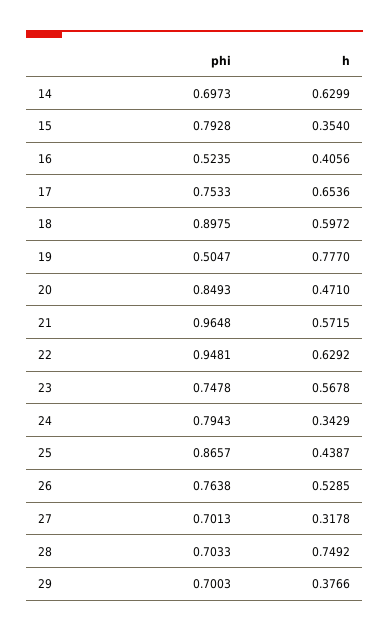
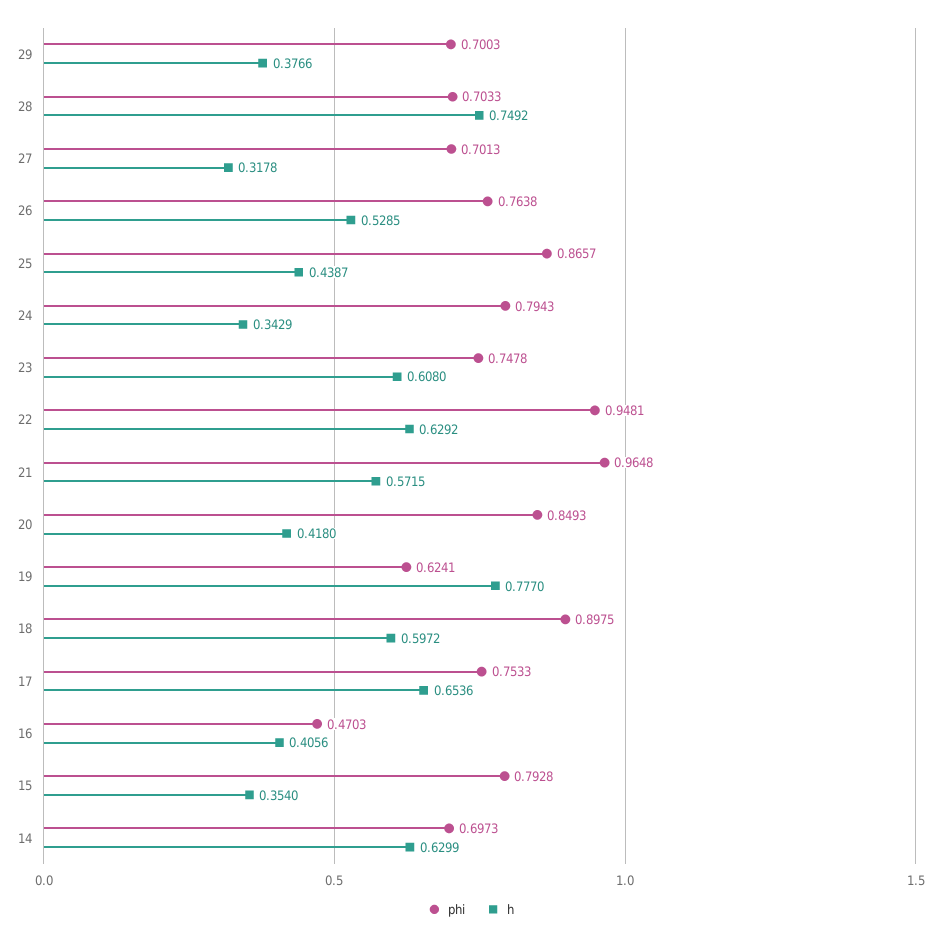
  {
    "phi": {
      "14": 0.6973,
      "15": 0.7928,
-     "16": 0.5235,
+     "16": 0.4703,
      "17": 0.7533,
      "18": 0.8975,
-     "19": 0.5047,
+     "19": 0.6241,
      "20": 0.8493,
      "21": 0.9648,
      "22": 0.9481,
      "23": 0.7478,
      "24": 0.7943,
      "25": 0.8657,
      "26": 0.7638,
      "27": 0.7013,
      "28": 0.7033,
      "29": 0.7003
    },
    "h": {
      "14": 0.6299,
      "15": 0.354,
      "16": 0.4056,
      "17": 0.6536,
      "18": 0.5972,
      "19": 0.777,
-     "20": 0.471,
+     "20": 0.418,
      "21": 0.5715,
      "22": 0.6292,
-     "23": 0.5678,
+     "23": 0.608,
      "24": 0.3429,
      "25": 0.4387,
      "26": 0.5285,
      "27": 0.3178,
      "28": 0.7492,
      "29": 0.3766
    }
  }

